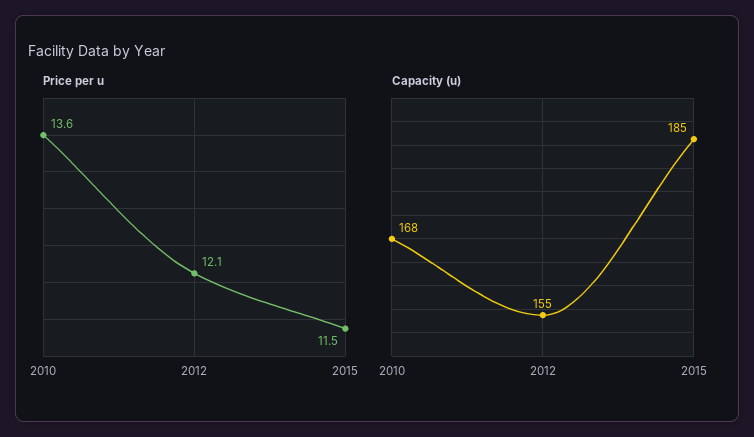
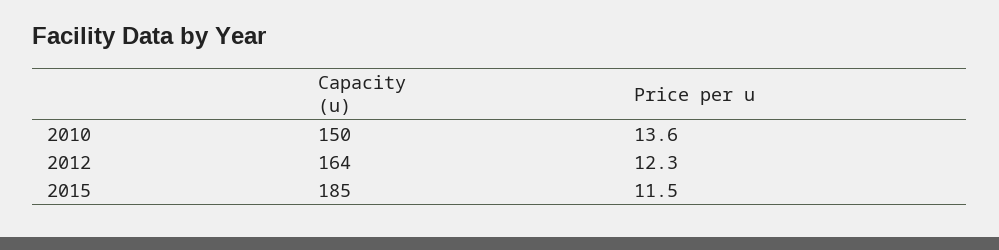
  {
    "Price per u": {
      "2010": 13.6,
-     "2012": 12.1,
+     "2012": 12.3,
      "2015": 11.5
    },
    "Capacity (u)": {
-     "2010": 168,
+     "2010": 150,
-     "2012": 155,
+     "2012": 164,
      "2015": 185
    }
  }

